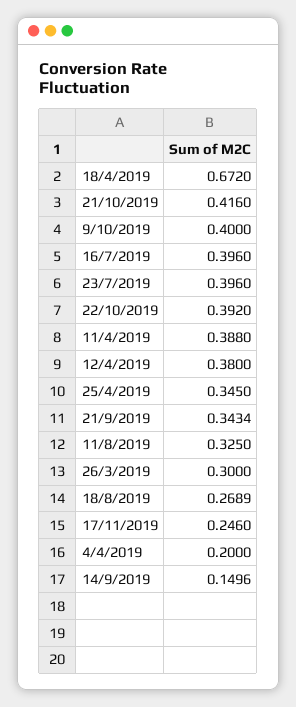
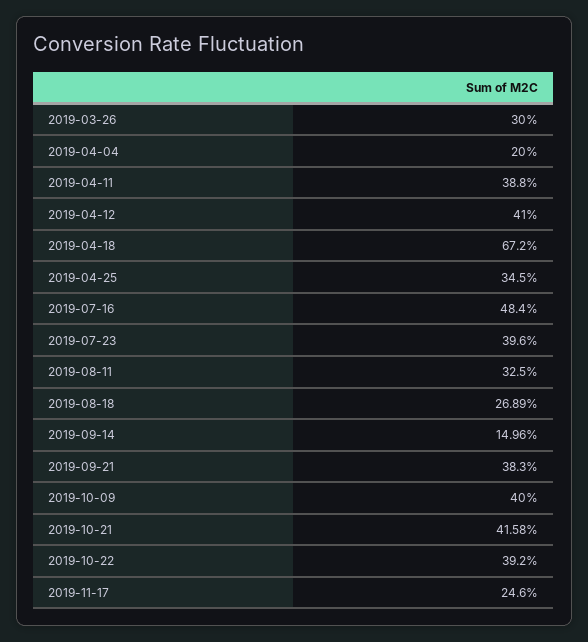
  {
    "18/4/2019": 0.672,
-   "21/10/2019": 0.416,
+   "21/10/2019": 0.4158,
    "9/10/2019": 0.4,
-   "16/7/2019": 0.396,
+   "16/7/2019": 0.484,
    "23/7/2019": 0.396,
    "22/10/2019": 0.392,
    "11/4/2019": 0.388,
-   "12/4/2019": 0.38,
+   "12/4/2019": 0.41,
    "25/4/2019": 0.345,
-   "21/9/2019": 0.3434,
+   "21/9/2019": 0.383,
    "11/8/2019": 0.325,
    "26/3/2019": 0.3,
    "18/8/2019": 0.2689,
    "17/11/2019": 0.246,
    "4/4/2019": 0.2,
    "14/9/2019": 0.1496
  }

